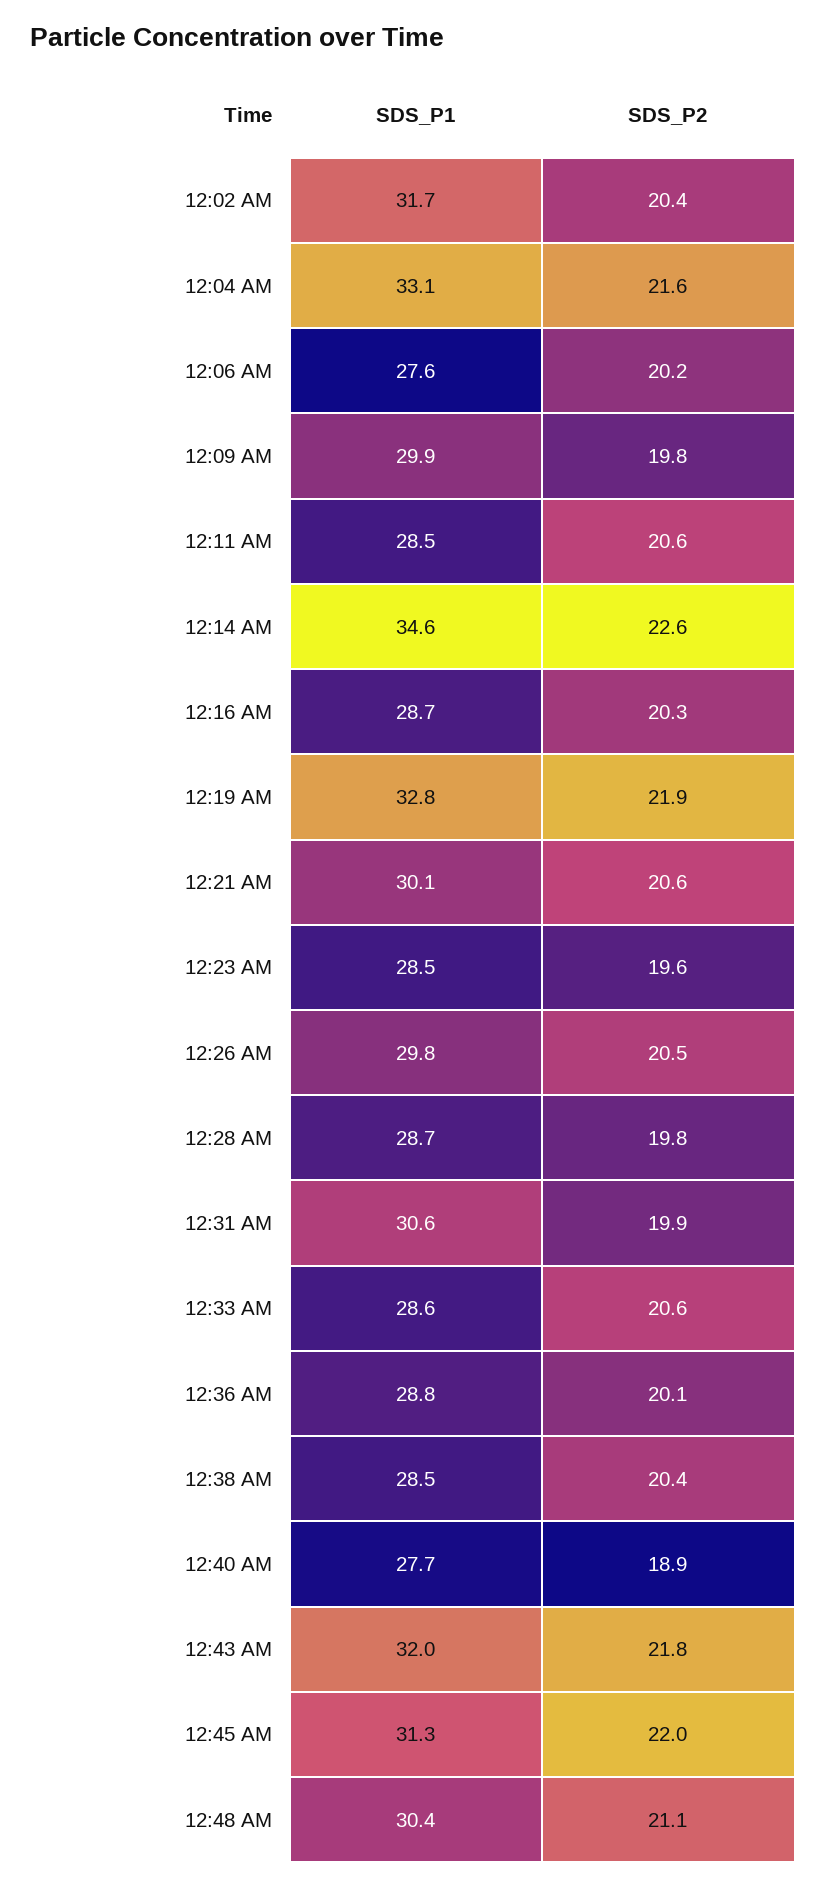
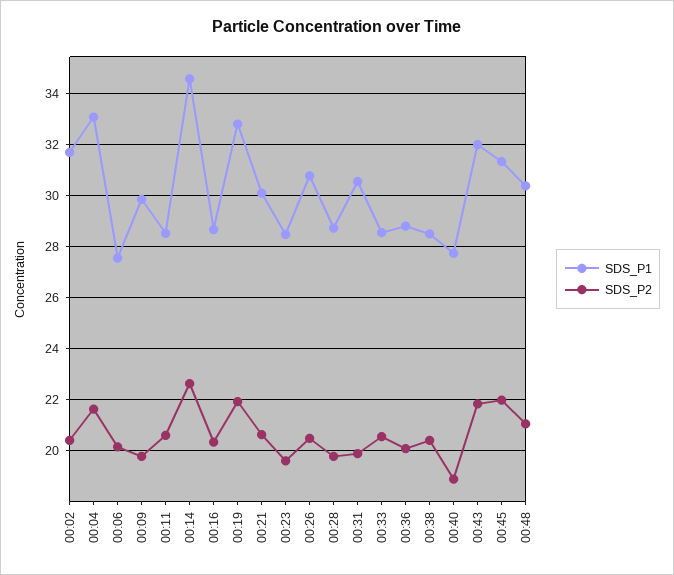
  {
    "SDS_P1": {
      "12:02 AM": 31.7,
      "12:04 AM": 33.1,
      "12:06 AM": 27.6,
      "12:09 AM": 29.9,
      "12:11 AM": 28.5,
      "12:14 AM": 34.6,
      "12:16 AM": 28.7,
      "12:19 AM": 32.8,
      "12:21 AM": 30.1,
      "12:23 AM": 28.5,
-     "12:26 AM": 29.8,
+     "12:26 AM": 30.75,
      "12:28 AM": 28.7,
      "12:31 AM": 30.6,
      "12:33 AM": 28.6,
      "12:36 AM": 28.8,
      "12:38 AM": 28.5,
      "12:40 AM": 27.7,
      "12:43 AM": 32,
      "12:45 AM": 31.3,
      "12:48 AM": 30.4
    },
    "SDS_P2": {
      "12:02 AM": 20.4,
      "12:04 AM": 21.6,
      "12:06 AM": 20.2,
      "12:09 AM": 19.8,
      "12:11 AM": 20.6,
      "12:14 AM": 22.6,
      "12:16 AM": 20.3,
      "12:19 AM": 21.9,
      "12:21 AM": 20.6,
      "12:23 AM": 19.6,
      "12:26 AM": 20.5,
      "12:28 AM": 19.8,
      "12:31 AM": 19.9,
      "12:33 AM": 20.6,
      "12:36 AM": 20.1,
      "12:38 AM": 20.4,
      "12:40 AM": 18.9,
      "12:43 AM": 21.8,
      "12:45 AM": 22,
      "12:48 AM": 21.1
    }
  }

